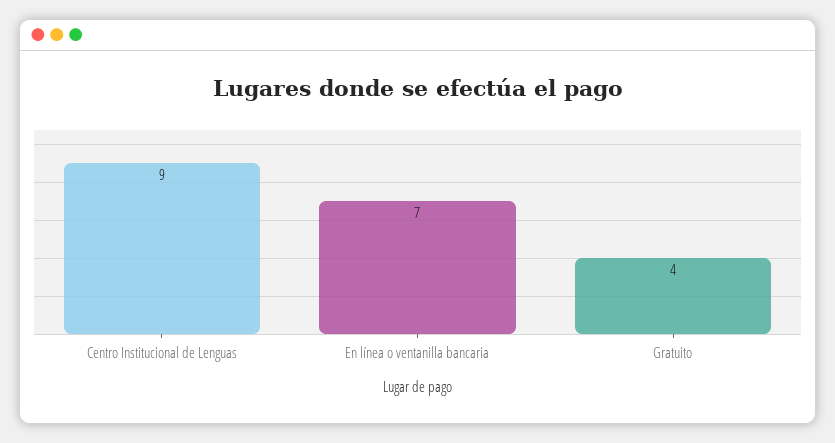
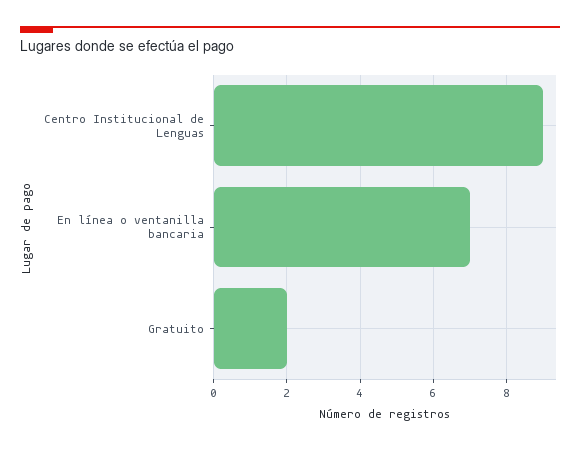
  {
    "Centro Institucional de Lenguas": 9,
    "En línea o ventanilla bancaria": 7,
-   "Gratuito": 4
+   "Gratuito": 2
  }

